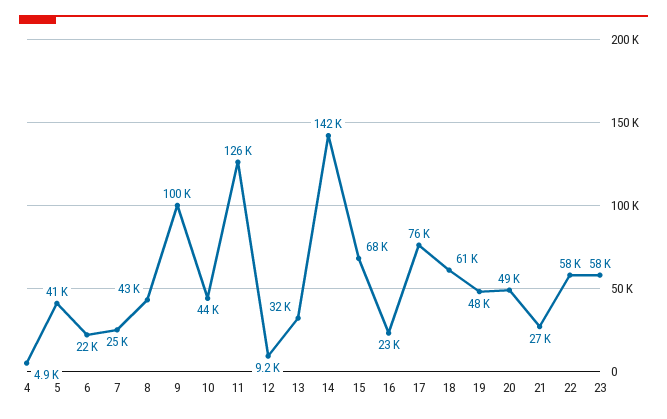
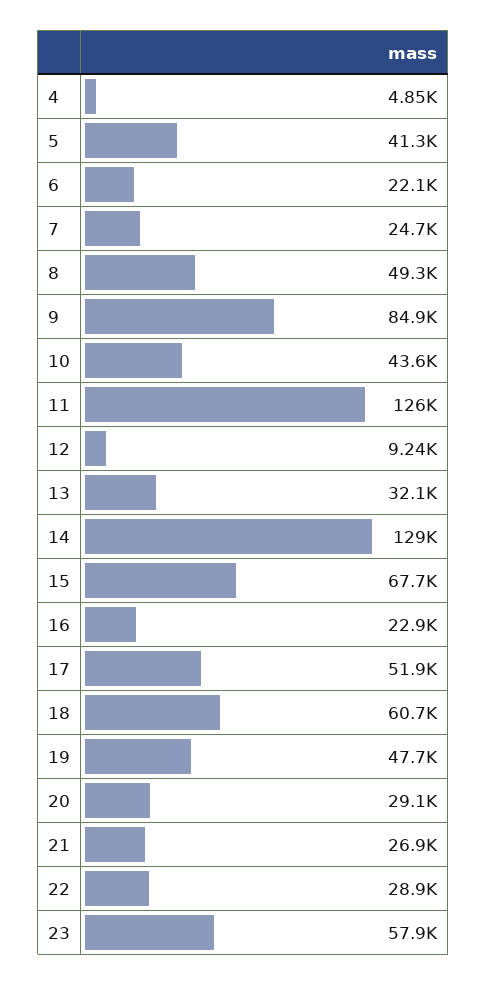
  {
    "4": 4850,
    "5": 41300,
    "6": 22100,
    "7": 24700,
-   "8": 43000,
+   "8": 49300,
-   "9": 100000,
+   "9": 84900,
    "10": 43600,
    "11": 126000,
    "12": 9240,
    "13": 32100,
-   "14": 142000,
+   "14": 129000,
    "15": 67700,
    "16": 22900,
-   "17": 76000,
+   "17": 51900,
    "18": 60700,
    "19": 47700,
-   "20": 49000,
+   "20": 29100,
    "21": 26900,
-   "22": 58000,
+   "22": 28900,
    "23": 57900
  }

